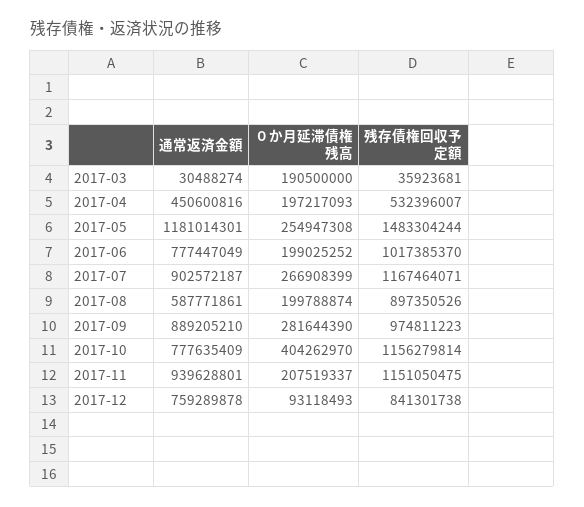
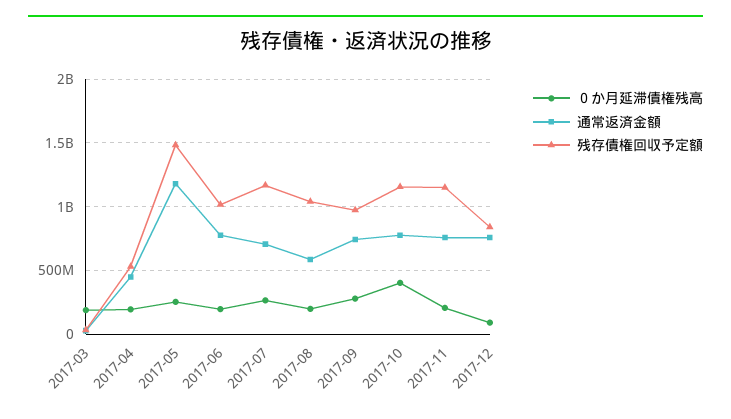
  {
    "通常返済金額": {
      "2017-03": 30488274,
      "2017-04": 450600816,
      "2017-05": 1181014301,
      "2017-06": 777447049,
-     "2017-07": 902572187,
+     "2017-07": 700000000,
      "2017-08": 587771861,
-     "2017-09": 889205210,
+     "2017-09": 750000000,
      "2017-10": 777635409,
-     "2017-11": 939628801,
+     "2017-11": 750000000,
      "2017-12": 759289878
    },
    "０か月延滞債権残高": {
      "2017-03": 190500000,
      "2017-04": 197217093,
      "2017-05": 254947308,
      "2017-06": 199025252,
      "2017-07": 266908399,
      "2017-08": 199788874,
      "2017-09": 281644390,
      "2017-10": 404262970,
      "2017-11": 207519337,
      "2017-12": 93118493
    },
    "残存債権回収予定額": {
      "2017-03": 35923681,
      "2017-04": 532396007,
      "2017-05": 1483304244,
      "2017-06": 1017385370,
      "2017-07": 1167464071,
-     "2017-08": 897350526,
+     "2017-08": 1050000000,
      "2017-09": 974811223,
      "2017-10": 1156279814,
      "2017-11": 1151050475,
      "2017-12": 841301738
    }
  }

